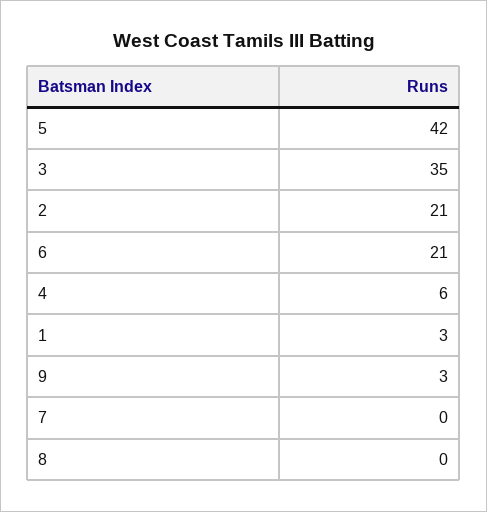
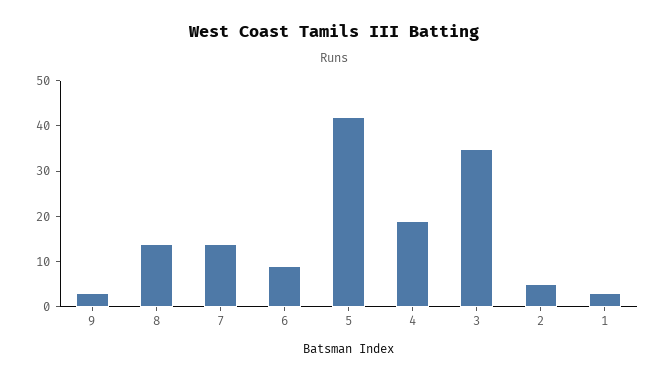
  {
    "5": 42,
    "3": 35,
-   "2": 21,
+   "2": 5,
-   "6": 21,
+   "6": 10,
-   "4": 6,
+   "4": 20,
    "1": 3,
    "9": 3,
-   "7": 0,
+   "7": 15,
-   "8": 0
+   "8": 15
  }

